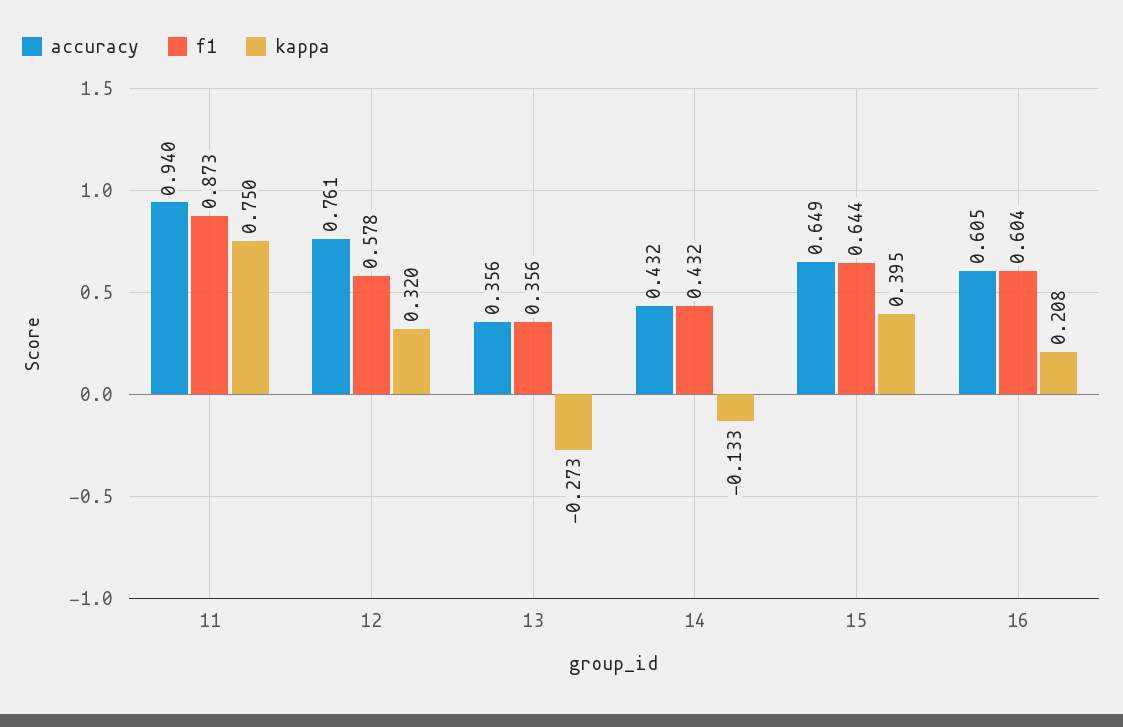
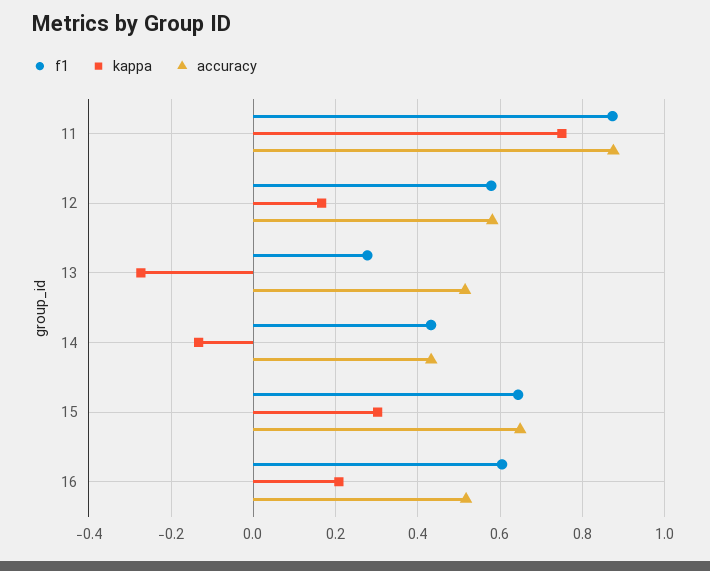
  {
    "accuracy": {
-     "11": 0.94,
+     "11": 0.88,
-     "12": 0.761,
+     "12": 0.58,
-     "13": 0.356,
+     "13": 0.52,
      "14": 0.432,
      "15": 0.649,
-     "16": 0.605
+     "16": 0.52
    },
    "f1": {
      "11": 0.873,
      "12": 0.578,
-     "13": 0.356,
+     "13": 0.28,
      "14": 0.432,
      "15": 0.644,
      "16": 0.604
    },
    "kappa": {
      "11": 0.75,
-     "12": 0.32,
+     "12": 0.16,
      "13": -0.273,
      "14": -0.133,
-     "15": 0.395,
+     "15": 0.3,
      "16": 0.208
    }
  }

